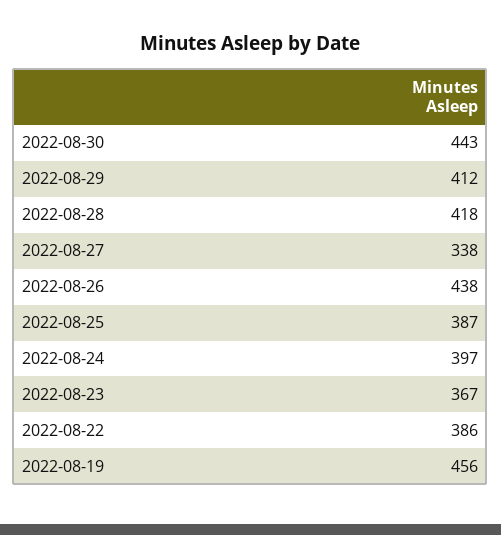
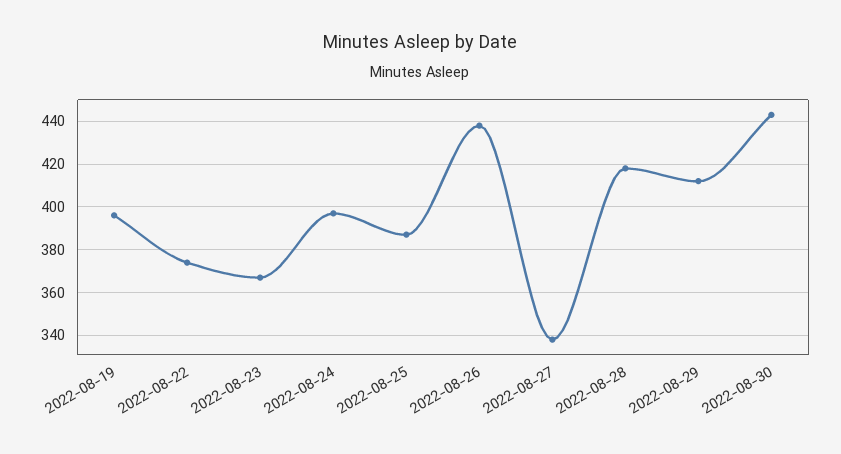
  {
    "2022-08-30": 443,
    "2022-08-29": 412,
    "2022-08-28": 418,
    "2022-08-27": 338,
    "2022-08-26": 438,
    "2022-08-25": 387,
    "2022-08-24": 397,
    "2022-08-23": 367,
-   "2022-08-22": 386,
+   "2022-08-22": 375,
-   "2022-08-19": 456
+   "2022-08-19": 395
  }

